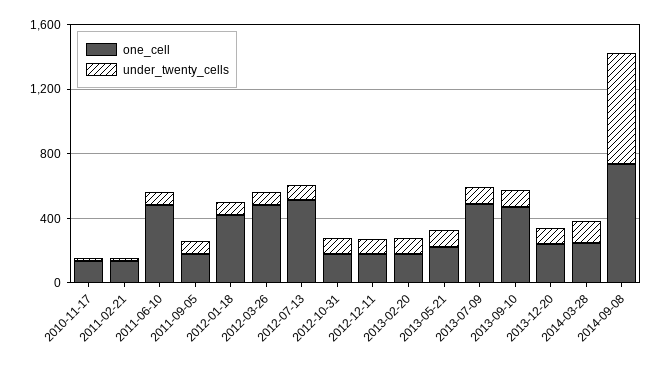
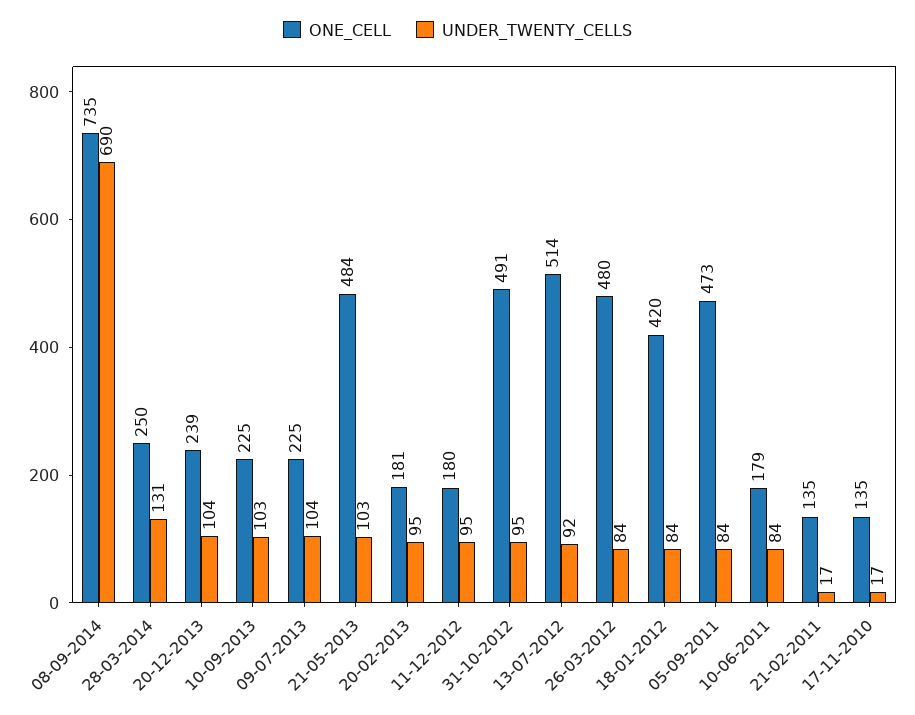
  {
    "one_cell": {
      "2010-11-17": 135,
      "2011-02-21": 135,
-     "2011-06-10": 500,
+     "2011-06-10": 179,
-     "2011-09-05": 200,
+     "2011-09-05": 473,
      "2012-01-18": 420,
      "2012-03-26": 480,
      "2012-07-13": 514,
-     "2012-10-31": 200,
+     "2012-10-31": 491,
      "2012-12-11": 180,
      "2013-02-20": 181,
-     "2013-05-21": 200,
+     "2013-05-21": 484,
-     "2013-07-09": 500,
+     "2013-07-09": 225,
-     "2013-09-10": 500,
+     "2013-09-10": 225,
      "2013-12-20": 239,
      "2014-03-28": 250,
      "2014-09-08": 735
    },
    "under_twenty_cells": {
      "2010-11-17": 17,
      "2011-02-21": 17,
      "2011-06-10": 84,
      "2011-09-05": 84,
      "2012-01-18": 84,
      "2012-03-26": 84,
      "2012-07-13": 92,
      "2012-10-31": 95,
      "2012-12-11": 95,
      "2013-02-20": 95,
      "2013-05-21": 103,
      "2013-07-09": 104,
      "2013-09-10": 103,
      "2013-12-20": 104,
      "2014-03-28": 131,
      "2014-09-08": 690
    }
  }

